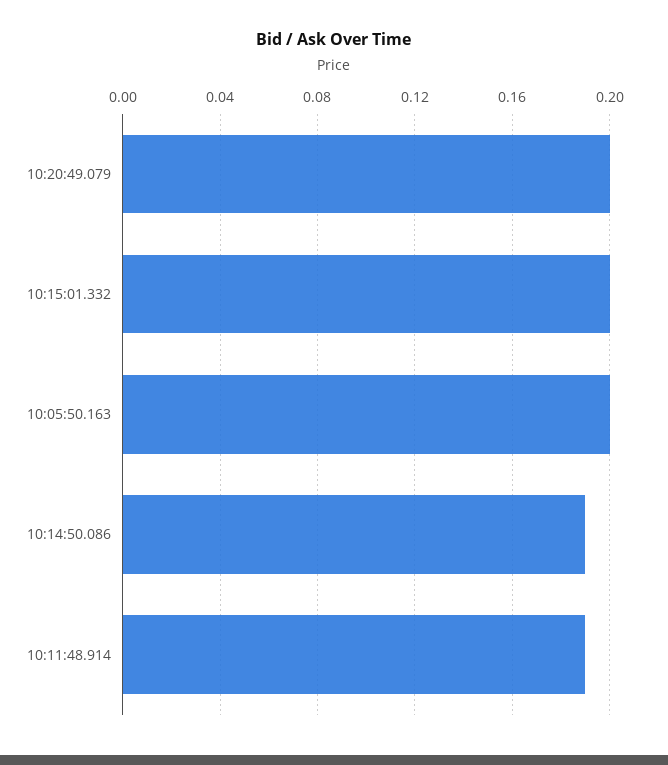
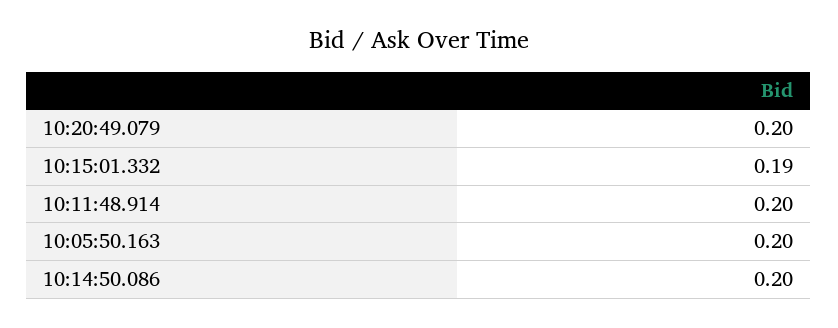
  {
    "10:20:49.079": 0.2,
-   "10:15:01.332": 0.2,
+   "10:15:01.332": 0.19,
    "10:05:50.163": 0.2,
-   "10:14:50.086": 0.19,
+   "10:14:50.086": 0.2,
-   "10:11:48.914": 0.19
+   "10:11:48.914": 0.2
  }

